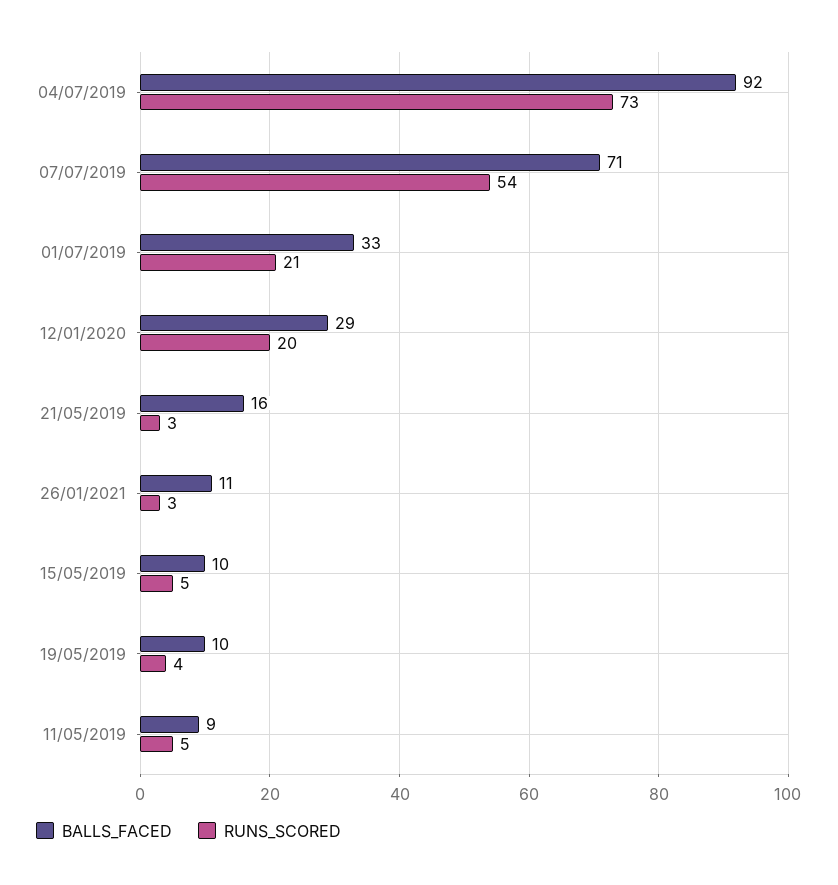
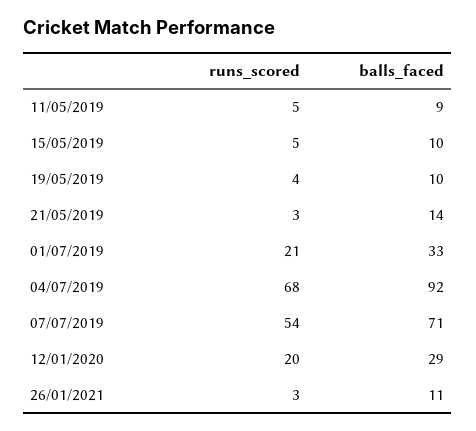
  {
    "BALLS_FACED": {
      "04/07/2019": 92,
      "07/07/2019": 71,
      "01/07/2019": 33,
      "12/01/2020": 29,
-     "21/05/2019": 16,
+     "21/05/2019": 14,
      "26/01/2021": 11,
      "15/05/2019": 10,
      "19/05/2019": 10,
      "11/05/2019": 9
    },
    "RUNS_SCORED": {
-     "04/07/2019": 73,
+     "04/07/2019": 68,
      "07/07/2019": 54,
      "01/07/2019": 21,
      "12/01/2020": 20,
      "21/05/2019": 3,
      "26/01/2021": 3,
      "15/05/2019": 5,
      "19/05/2019": 4,
      "11/05/2019": 5
    }
  }

